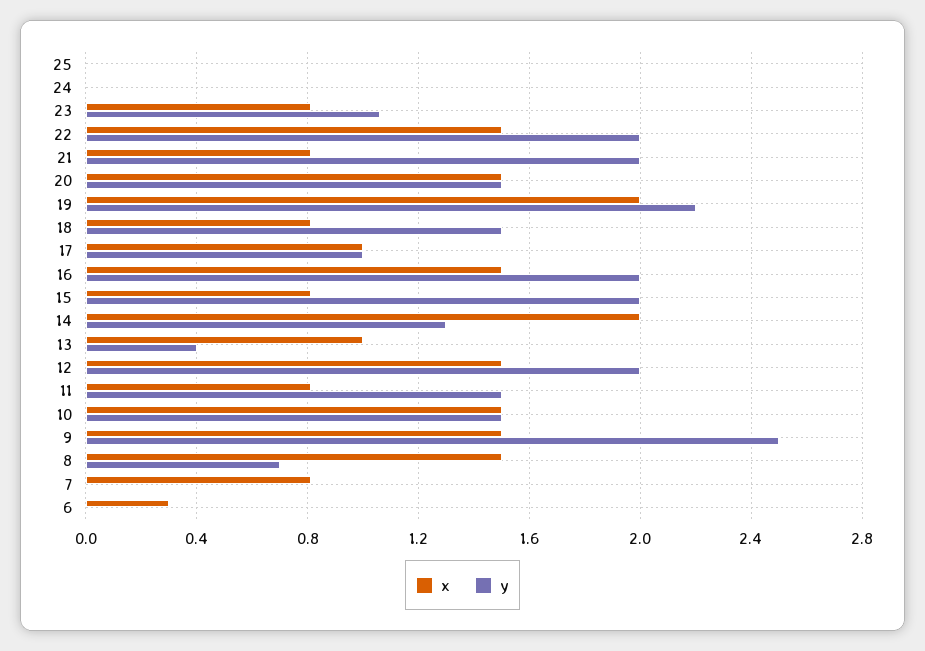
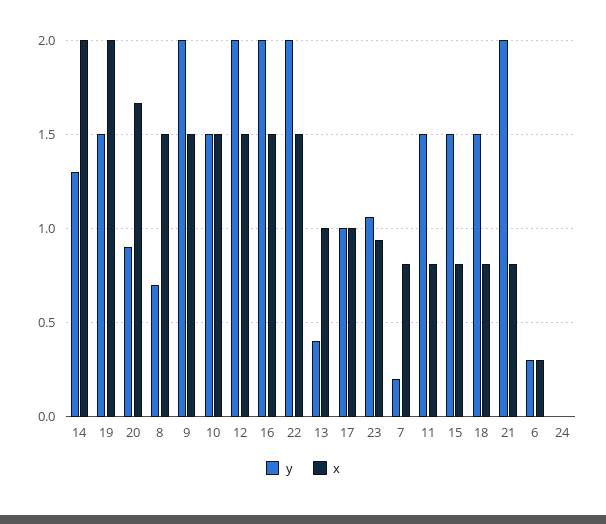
  {
    "x": {
-     "25": 0,
      "24": 0,
-     "23": 0.8,
+     "23": 0.95,
      "22": 1.5,
      "21": 0.8,
-     "20": 1.5,
+     "20": 1.65,
      "19": 2,
      "18": 0.8,
      "17": 1,
      "16": 1.5,
      "15": 0.8,
      "14": 2,
      "13": 1,
      "12": 1.5,
      "11": 0.8,
      "10": 1.5,
      "9": 1.5,
      "8": 1.5,
      "7": 0.8,
      "6": 0.3
    },
    "y": {
-     "25": 0,
      "24": 0,
      "23": 1.05,
      "22": 2,
      "21": 2,
-     "20": 1.5,
+     "20": 0.9,
-     "19": 2.2,
+     "19": 1.5,
      "18": 1.5,
      "17": 1,
      "16": 2,
-     "15": 2,
+     "15": 1.5,
      "14": 1.3,
      "13": 0.4,
      "12": 2,
      "11": 1.5,
      "10": 1.5,
-     "9": 2.5,
+     "9": 2,
      "8": 0.7,
-     "7": 0,
+     "7": 0.2,
-     "6": 0
+     "6": 0.3
    }
  }

